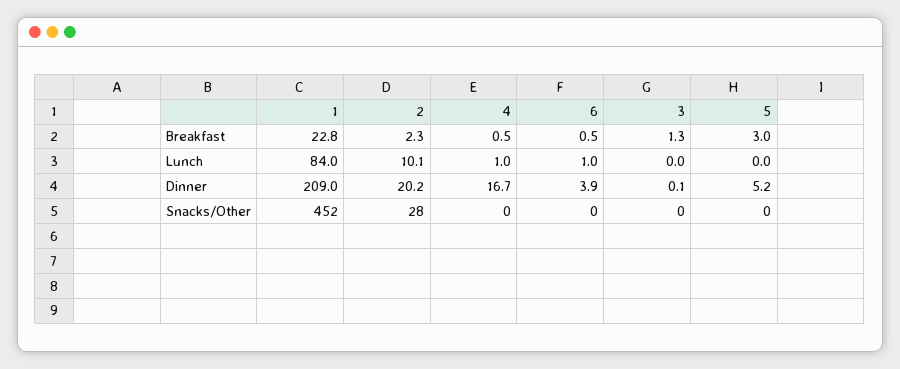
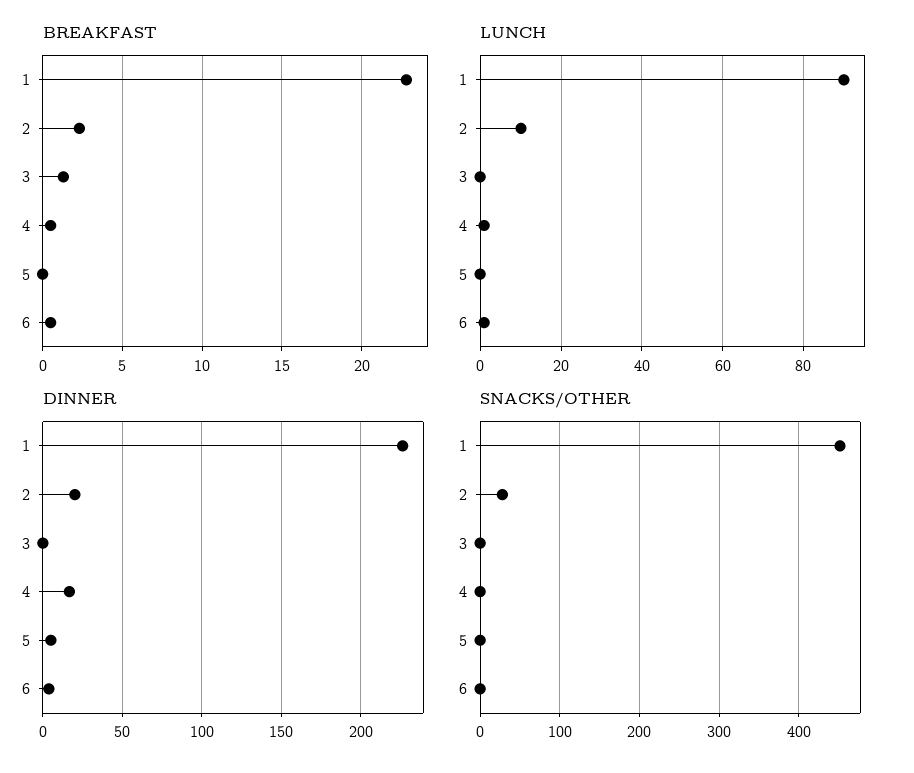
  {
    "Breakfast": {
      "1": 22.8,
      "2": 2.3,
      "4": 0.5,
      "6": 0.5,
      "3": 1.3,
-     "5": 3
+     "5": 0
    },
    "Lunch": {
-     "1": 84,
+     "1": 90,
      "2": 10.1,
      "4": 1,
      "6": 1,
      "3": 0,
      "5": 0
    },
    "Dinner": {
-     "1": 209,
+     "1": 225,
      "2": 20.2,
      "4": 16.7,
      "6": 3.9,
      "3": 0.1,
      "5": 5.2
    },
    "Snacks/Other": {
      "1": 452,
      "2": 28,
      "4": 0,
      "6": 0,
      "3": 0,
      "5": 0
    }
  }

